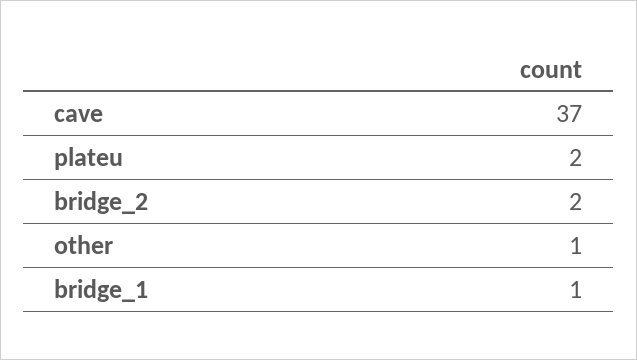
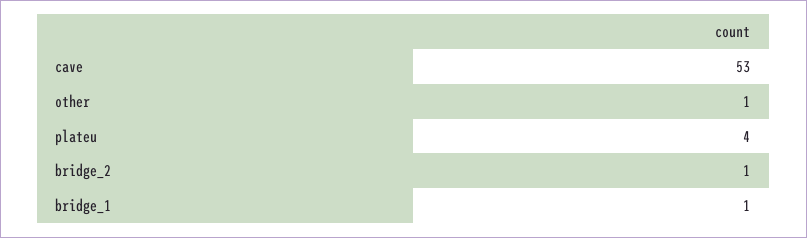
  {
-   "cave": 37,
+   "cave": 53,
-   "plateu": 2,
+   "plateu": 4,
-   "bridge_2": 2,
+   "bridge_2": 1,
    "other": 1,
    "bridge_1": 1
  }

